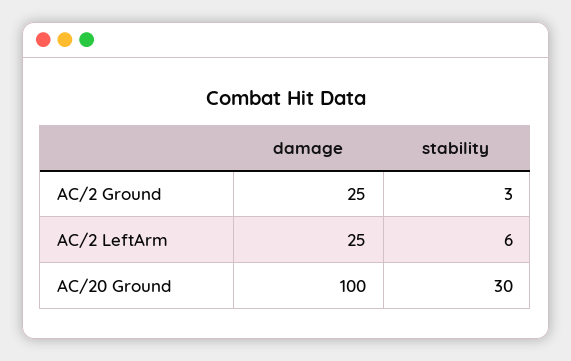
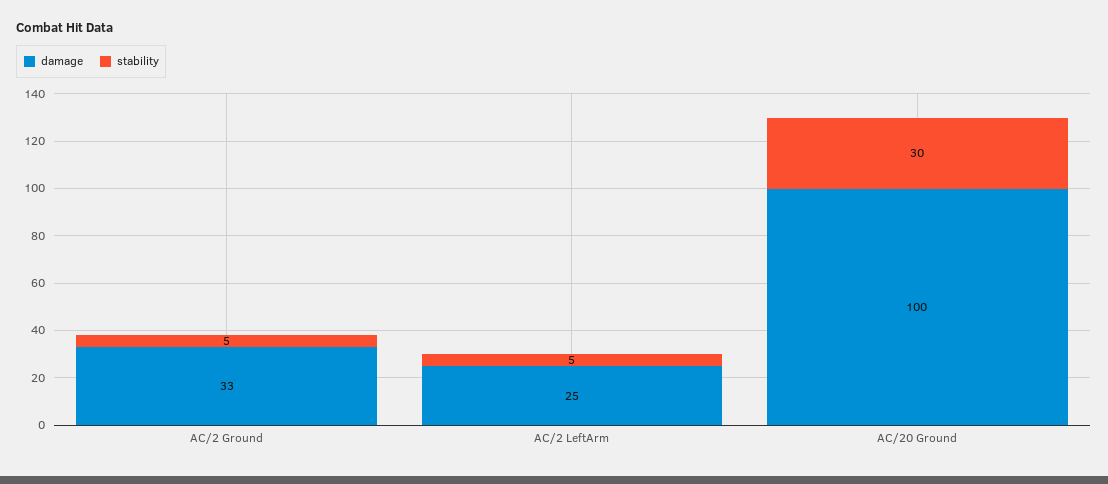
  {
    "damage": {
-     "AC/2 Ground": 25,
+     "AC/2 Ground": 33,
      "AC/2 LeftArm": 25,
      "AC/20 Ground": 100
    },
    "stability": {
-     "AC/2 Ground": 3,
+     "AC/2 Ground": 5,
-     "AC/2 LeftArm": 6,
+     "AC/2 LeftArm": 5,
      "AC/20 Ground": 30
    }
  }

